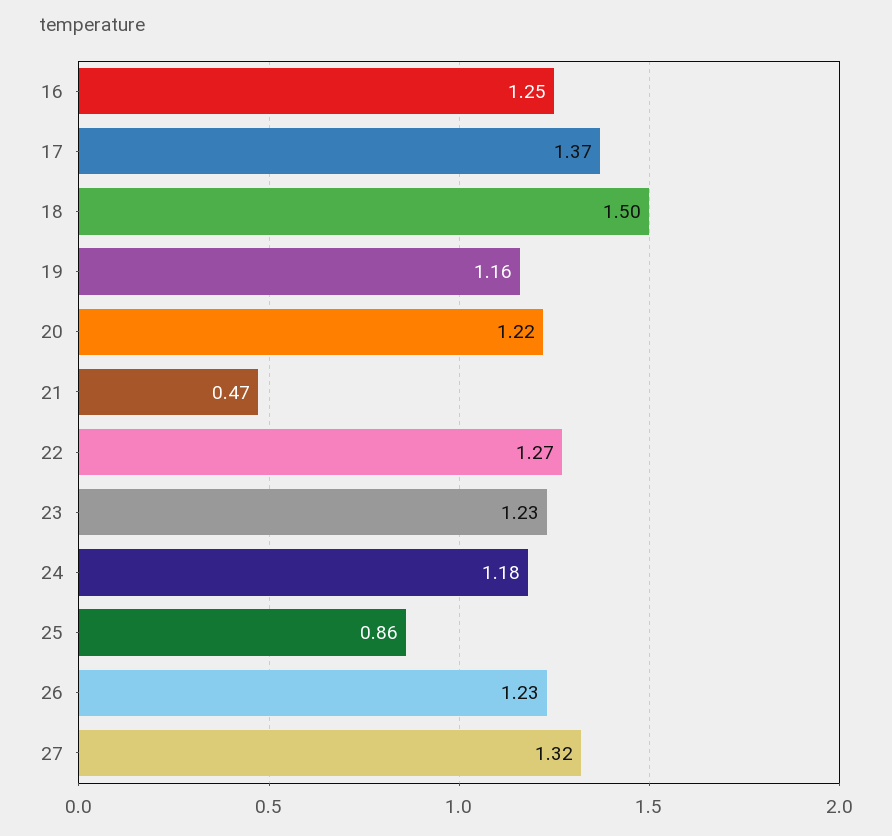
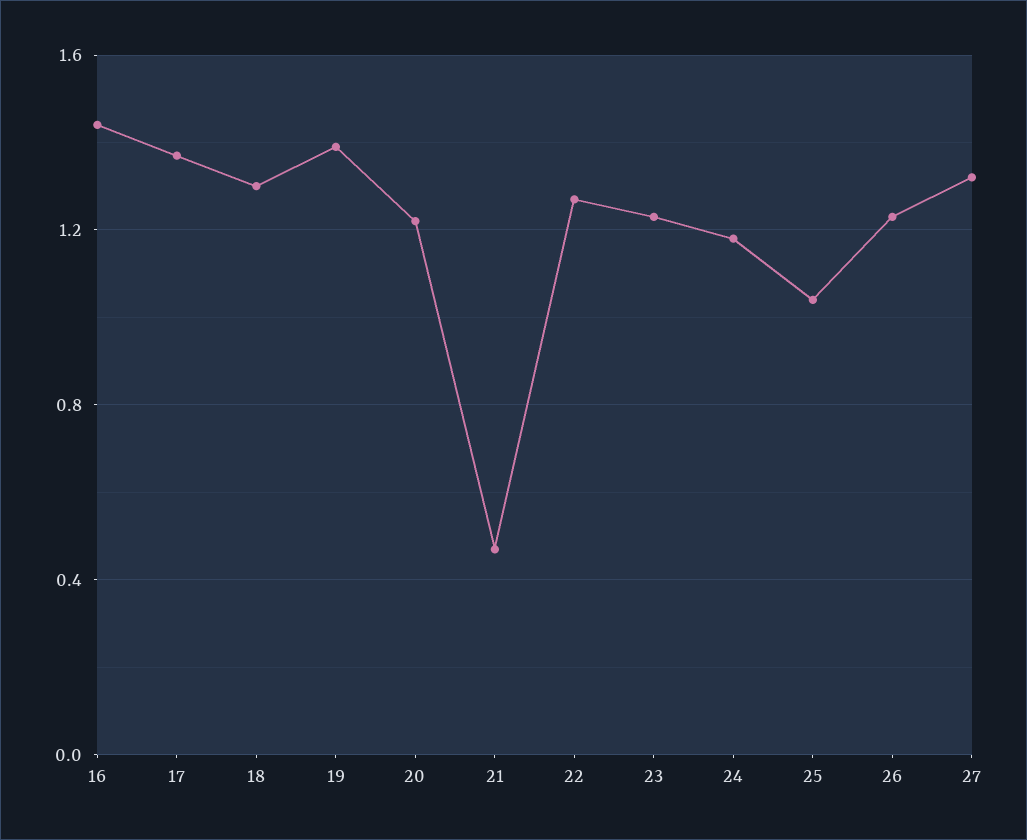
  {
-   "16": 1.25,
+   "16": 1.45,
    "17": 1.37,
-   "18": 1.5,
+   "18": 1.3,
-   "19": 1.16,
+   "19": 1.4,
    "20": 1.22,
    "21": 0.47,
    "22": 1.27,
    "23": 1.23,
    "24": 1.18,
-   "25": 0.86,
+   "25": 1.05,
    "26": 1.23,
    "27": 1.32
  }

